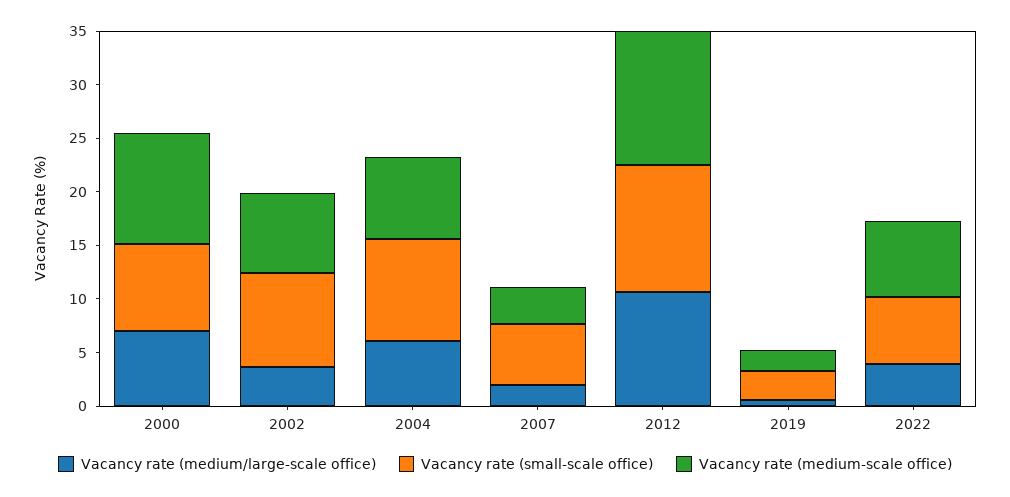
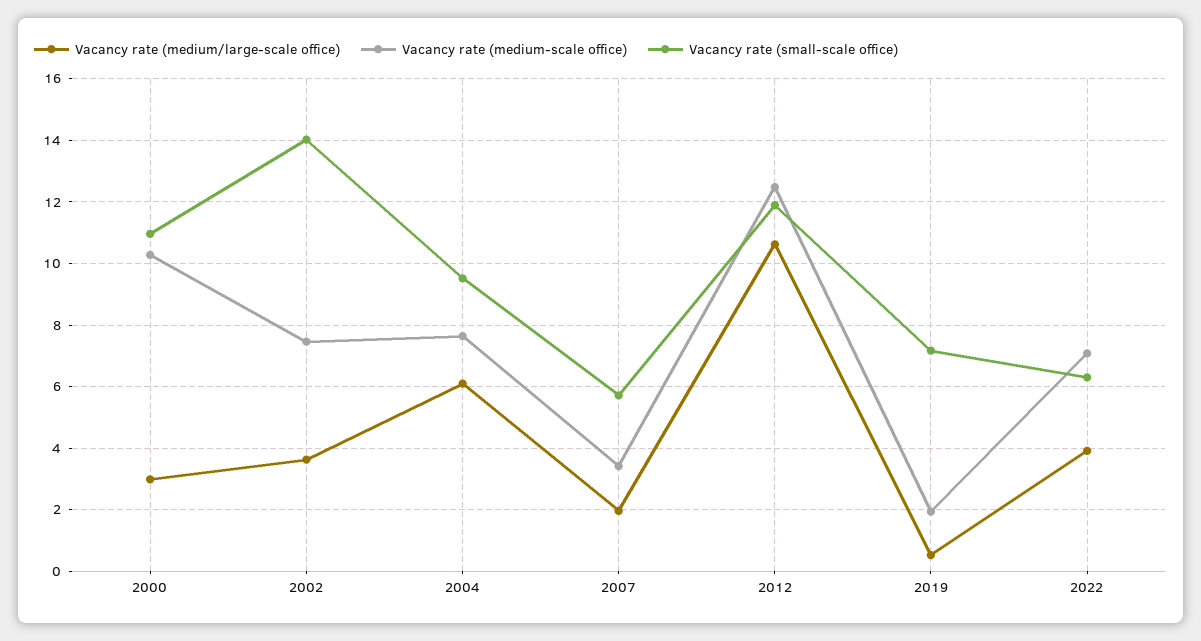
  {
    "Vacancy rate (medium/large-scale office)": {
-     "2000": 7,
+     "2000": 3,
      "2002": 3.6,
      "2004": 6.2,
      "2007": 2,
      "2012": 10.6,
      "2019": 0.6,
      "2022": 4
    },
    "Vacancy rate (small-scale office)": {
-     "2000": 8,
+     "2000": 11,
-     "2002": 9,
+     "2002": 14,
      "2004": 9.6,
      "2007": 5.8,
      "2012": 12,
-     "2019": 3,
+     "2019": 7.2,
      "2022": 6.4
    },
    "Vacancy rate (medium-scale office)": {
      "2000": 10.2,
      "2002": 7.4,
      "2004": 7.6,
      "2007": 3.4,
      "2012": 12.4,
      "2019": 2,
      "2022": 7
    }
  }

